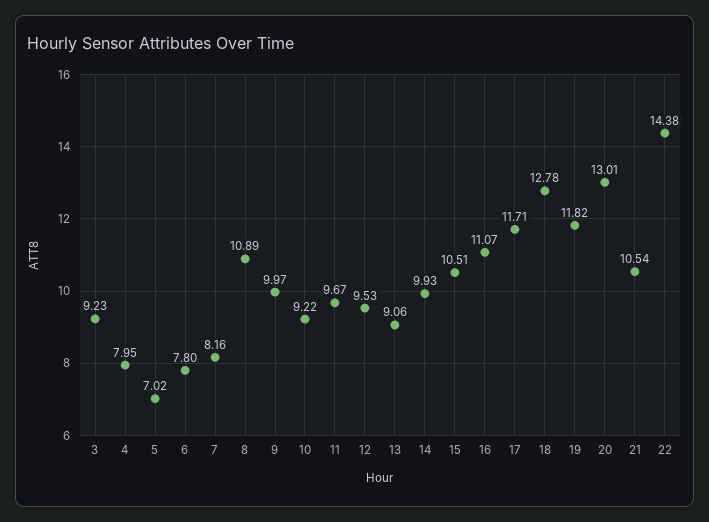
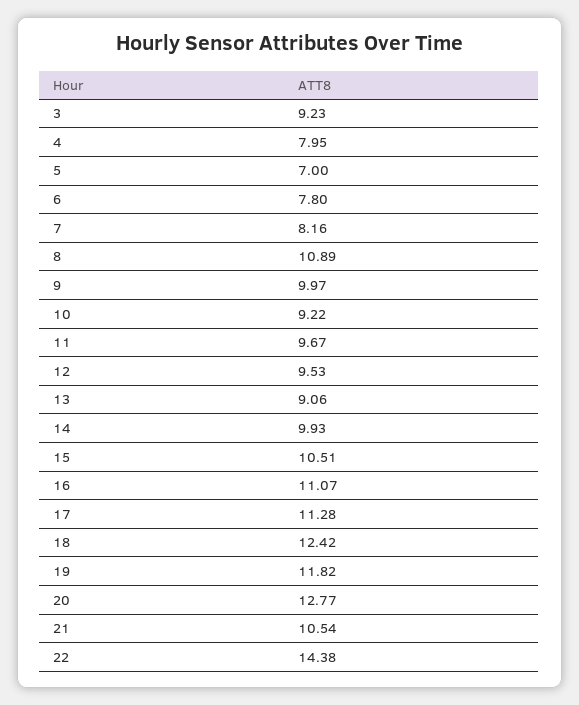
  {
    "3": 9.23,
    "4": 7.95,
-   "5": 7.02,
+   "5": 7,
    "6": 7.8,
    "7": 8.16,
    "8": 10.89,
    "9": 9.97,
    "10": 9.22,
    "11": 9.67,
    "12": 9.53,
    "13": 9.06,
    "14": 9.93,
    "15": 10.51,
    "16": 11.07,
-   "17": 11.71,
+   "17": 11.28,
-   "18": 12.78,
+   "18": 12.42,
    "19": 11.82,
-   "20": 13.01,
+   "20": 12.77,
    "21": 10.54,
    "22": 14.38
  }

